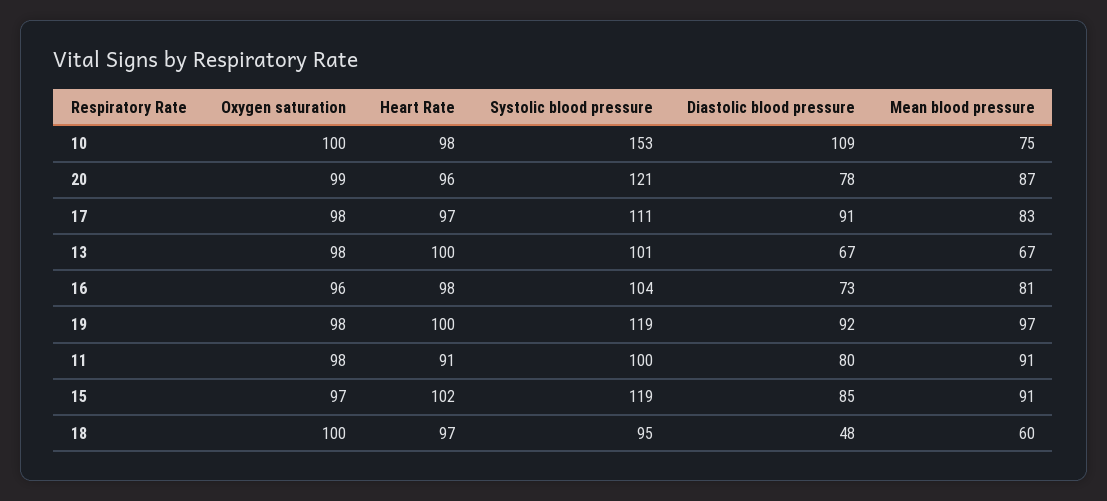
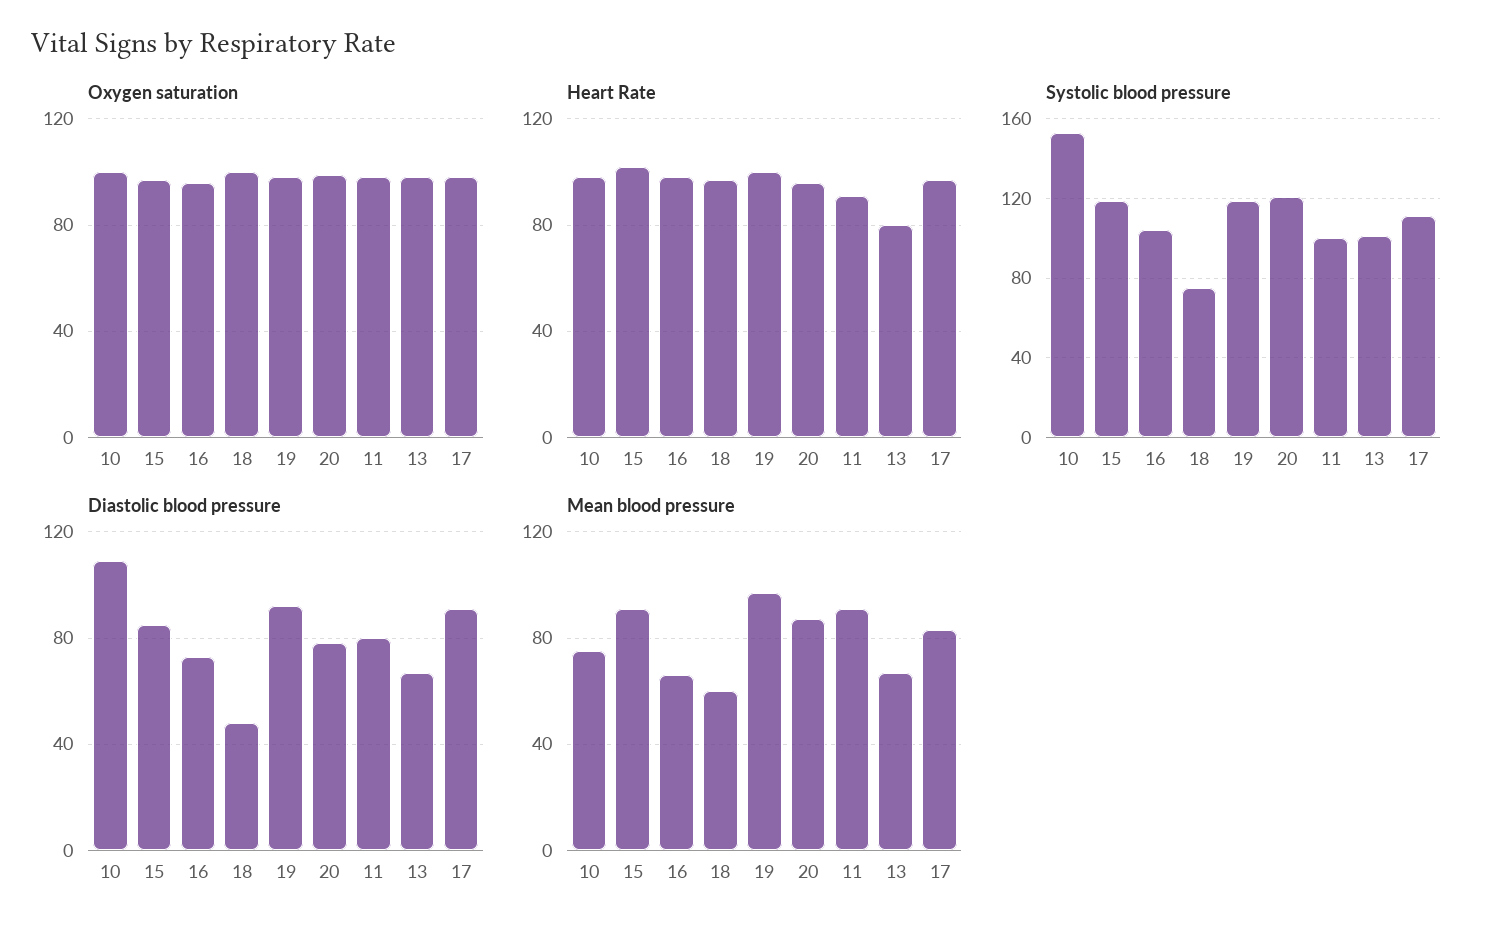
  {
    "Oxygen saturation": {
      "10": 100,
      "20": 99,
      "17": 98,
      "13": 98,
      "16": 96,
      "19": 98,
      "11": 98,
      "15": 97,
      "18": 100
    },
    "Heart Rate": {
      "10": 98,
      "20": 96,
      "17": 97,
-     "13": 100,
+     "13": 80,
      "16": 98,
      "19": 100,
      "11": 91,
      "15": 102,
      "18": 97
    },
    "Systolic blood pressure": {
      "10": 153,
      "20": 121,
      "17": 111,
      "13": 101,
      "16": 104,
      "19": 119,
      "11": 100,
      "15": 119,
-     "18": 95
+     "18": 75
    },
    "Diastolic blood pressure": {
      "10": 109,
      "20": 78,
      "17": 91,
      "13": 67,
      "16": 73,
      "19": 92,
      "11": 80,
      "15": 85,
      "18": 48
    },
    "Mean blood pressure": {
      "10": 75,
      "20": 87,
      "17": 83,
      "13": 67,
-     "16": 81,
+     "16": 65,
      "19": 97,
      "11": 91,
      "15": 91,
      "18": 60
    }
  }

